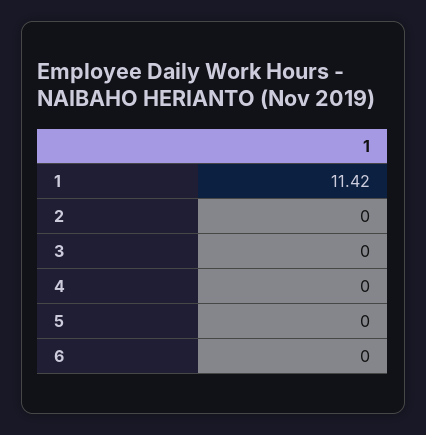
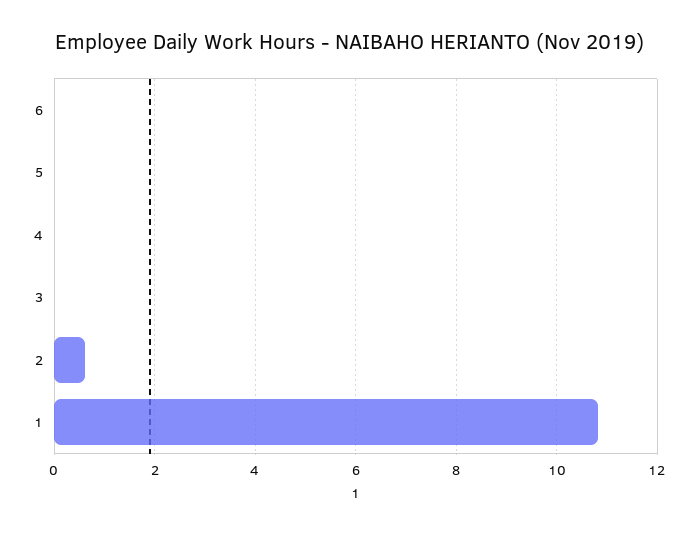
  {
-   "1": 11.42,
+   "1": 10.8,
-   "2": 0,
+   "2": 0.6,
    "3": 0,
    "4": 0,
    "5": 0,
    "6": 0
  }

